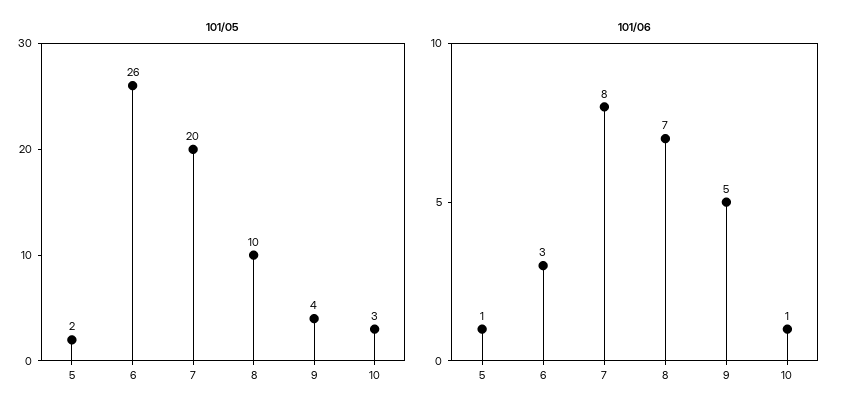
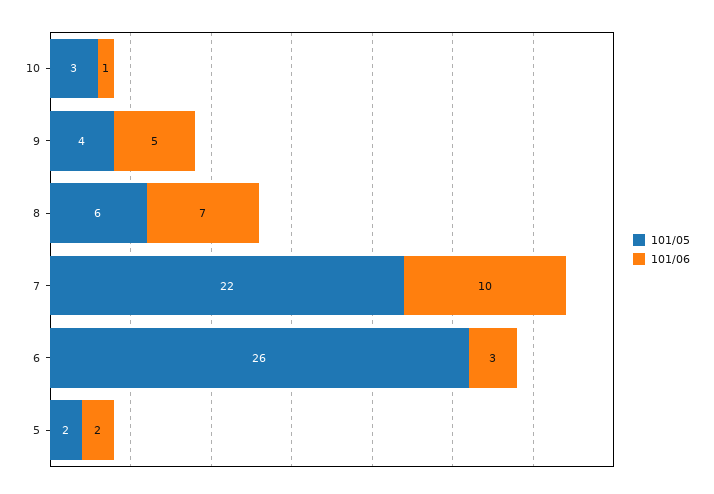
  {
    "101/05": {
      "5": 2,
      "6": 26,
-     "7": 20,
+     "7": 22,
-     "8": 10,
+     "8": 6,
      "9": 4,
      "10": 3
    },
    "101/06": {
-     "5": 1,
+     "5": 2,
      "6": 3,
-     "7": 8,
+     "7": 10,
      "8": 7,
      "9": 5,
      "10": 1
    }
  }

